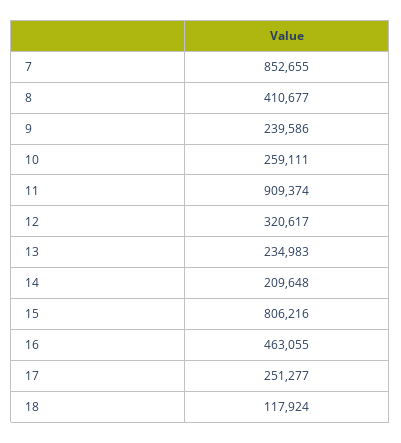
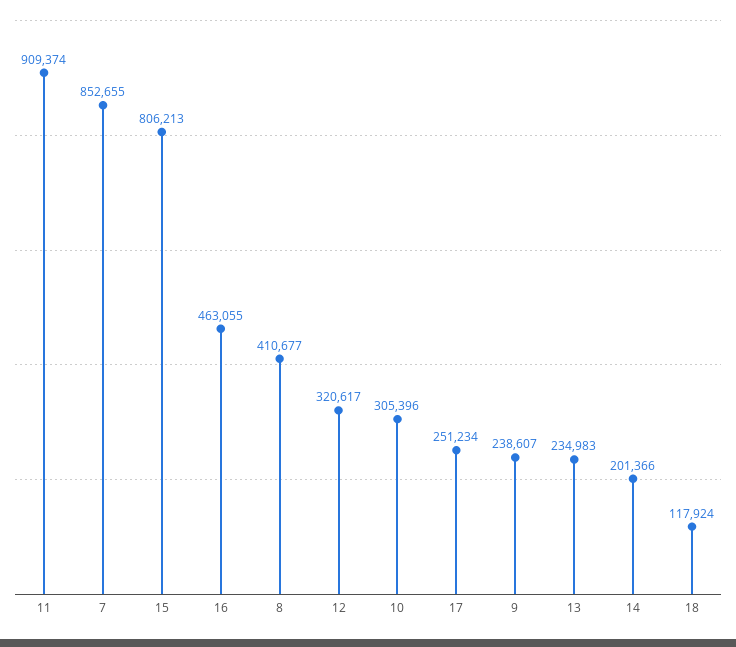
  {
    "7": 852655,
    "8": 410677,
-   "9": 239586,
+   "9": 238607,
-   "10": 259111,
+   "10": 305396,
    "11": 909374,
    "12": 320617,
    "13": 234983,
-   "14": 209648,
+   "14": 201366,
-   "15": 806216,
+   "15": 806213,
    "16": 463055,
-   "17": 251277,
+   "17": 251234,
    "18": 117924
  }

